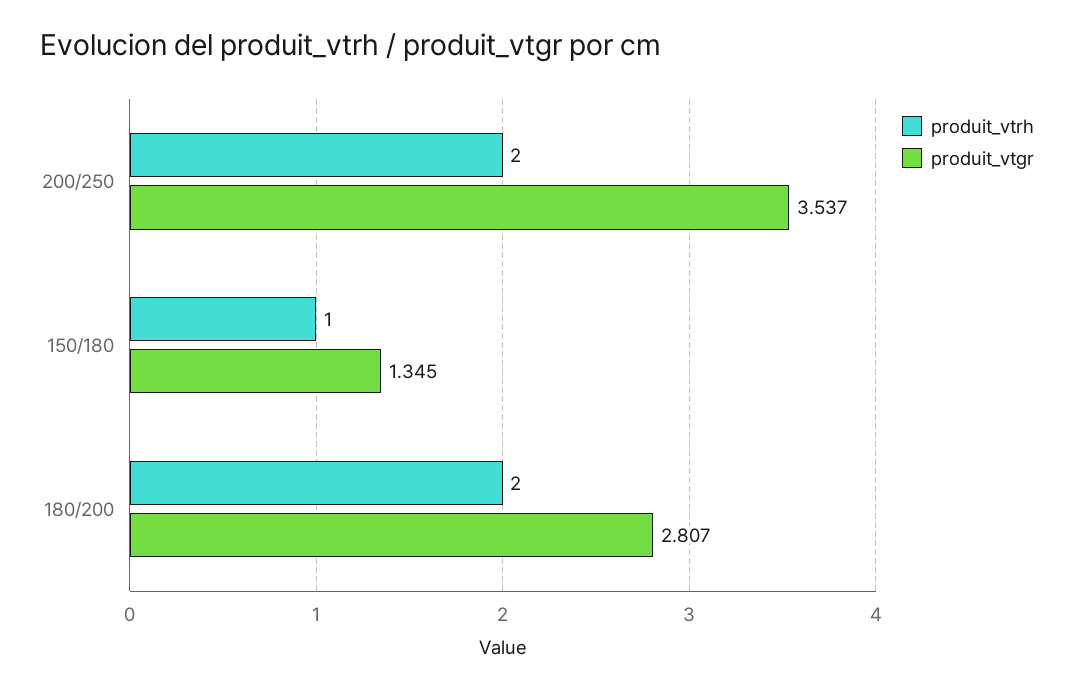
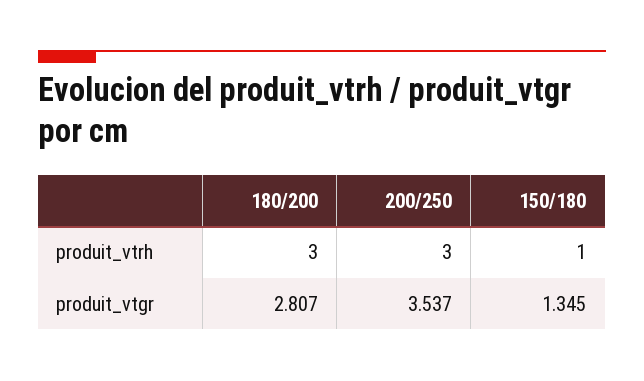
  {
    "produit_vtrh": {
-     "200/250": 2,
+     "200/250": 3,
      "150/180": 1,
-     "180/200": 2
+     "180/200": 3
    },
    "produit_vtgr": {
      "200/250": 3.537,
      "150/180": 1.345,
      "180/200": 2.807
    }
  }

